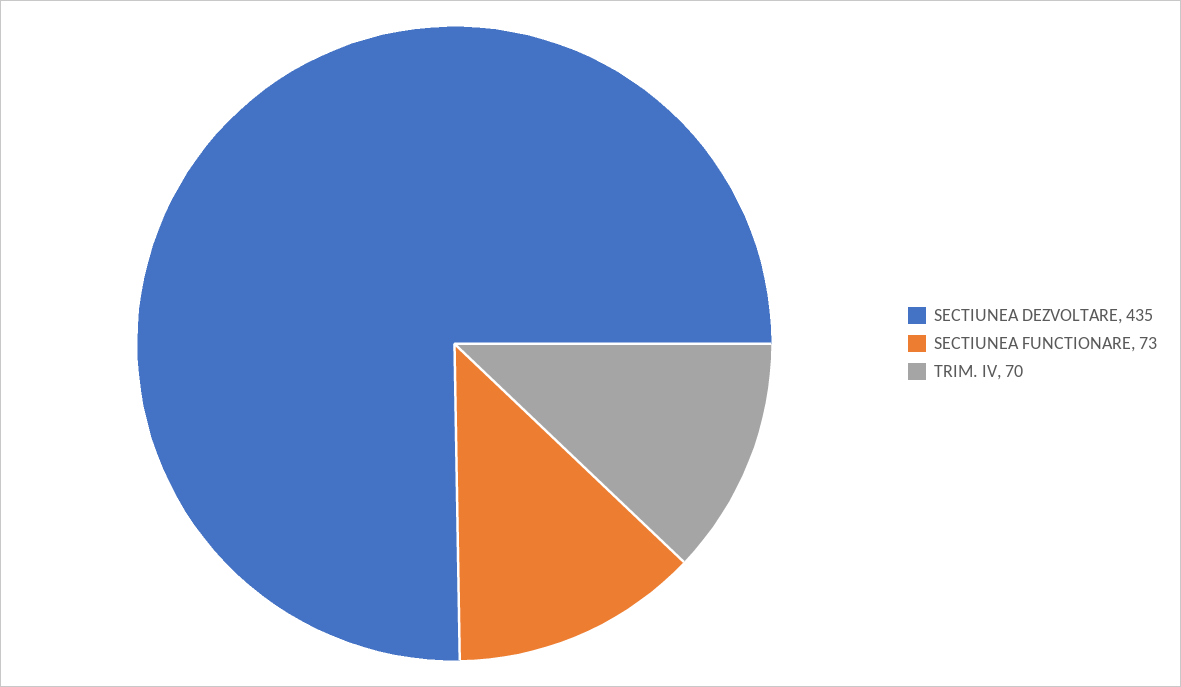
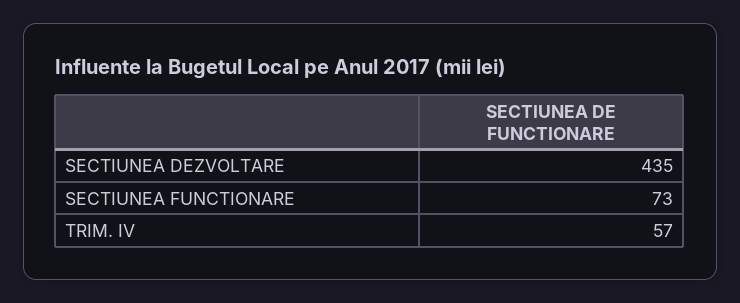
  {
    "SECTIUNEA DEZVOLTARE": 435,
    "SECTIUNEA FUNCTIONARE": 73,
-   "TRIM. IV": 70
+   "TRIM. IV": 57
  }

